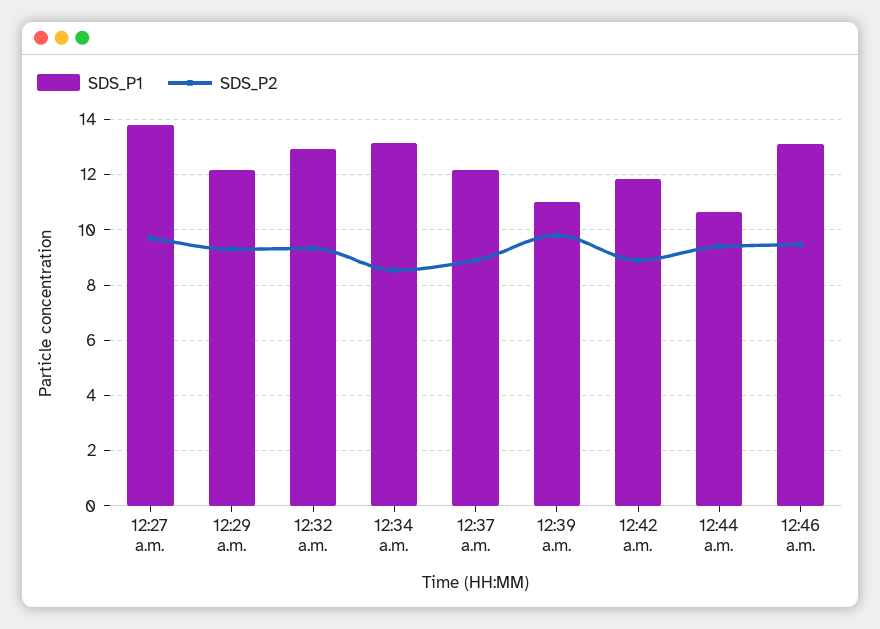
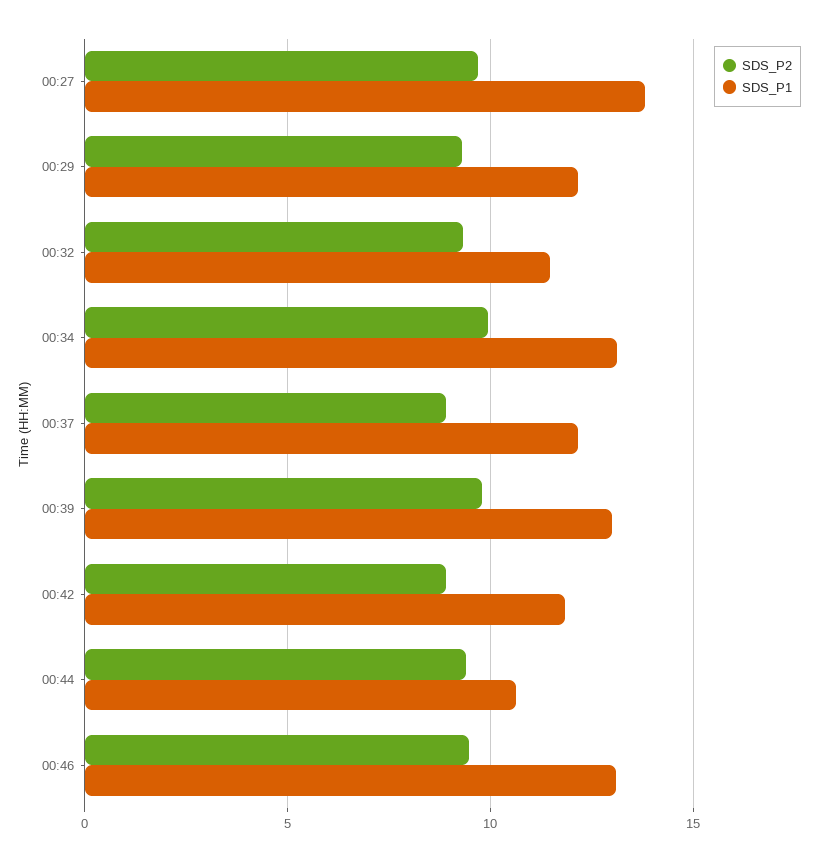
  {
    "SDS_P1": {
      "12:27 a.m.": 13.75,
      "12:29 a.m.": 12.25,
-     "12:32 a.m.": 13,
+     "12:32 a.m.": 11.5,
      "12:34 a.m.": 13.25,
      "12:37 a.m.": 12.25,
-     "12:39 a.m.": 11,
+     "12:39 a.m.": 13,
      "12:42 a.m.": 11.75,
      "12:44 a.m.": 10.75,
      "12:46 a.m.": 13
    },
    "SDS_P2": {
      "12:27 a.m.": 9.75,
      "12:29 a.m.": 9.25,
      "12:32 a.m.": 9.25,
-     "12:34 a.m.": 8.5,
+     "12:34 a.m.": 10,
      "12:37 a.m.": 9,
      "12:39 a.m.": 9.75,
      "12:42 a.m.": 9,
      "12:44 a.m.": 9.5,
      "12:46 a.m.": 9.5
    }
  }

